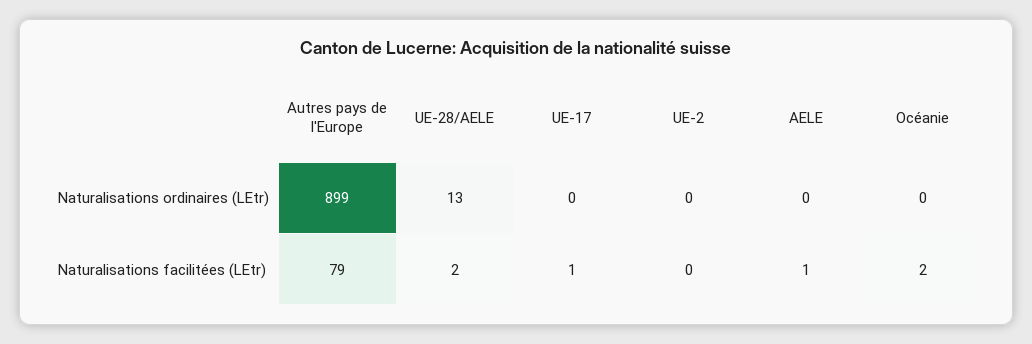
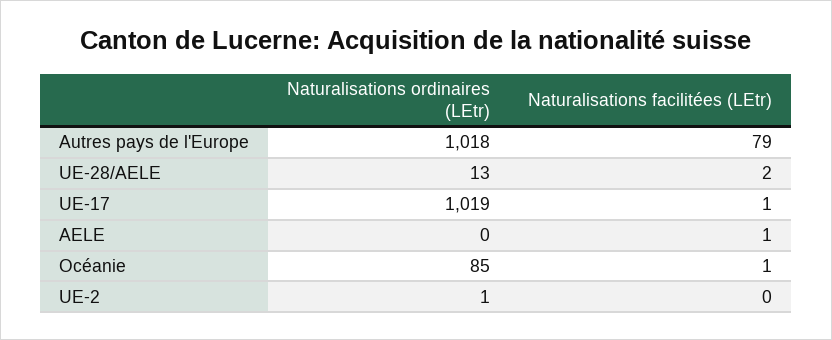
  {
    "Autres pays de l'Europe": {
-     "Naturalisations ordinaires (LEtr)": 899,
+     "Naturalisations ordinaires (LEtr)": 1018,
      "Naturalisations facilitées (LEtr)": 79
    },
    "UE-28/AELE": {
      "Naturalisations ordinaires (LEtr)": 13,
      "Naturalisations facilitées (LEtr)": 2
    },
    "UE-17": {
-     "Naturalisations ordinaires (LEtr)": 0,
+     "Naturalisations ordinaires (LEtr)": 1019,
      "Naturalisations facilitées (LEtr)": 1
    },
    "UE-2": {
-     "Naturalisations ordinaires (LEtr)": 0,
+     "Naturalisations ordinaires (LEtr)": 1,
      "Naturalisations facilitées (LEtr)": 0
    },
    "AELE": {
      "Naturalisations ordinaires (LEtr)": 0,
      "Naturalisations facilitées (LEtr)": 1
    },
    "Océanie": {
-     "Naturalisations ordinaires (LEtr)": 0,
+     "Naturalisations ordinaires (LEtr)": 85,
-     "Naturalisations facilitées (LEtr)": 2
+     "Naturalisations facilitées (LEtr)": 1
    }
  }

